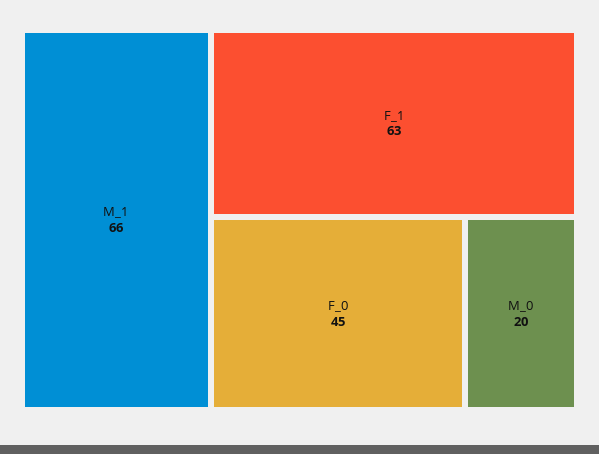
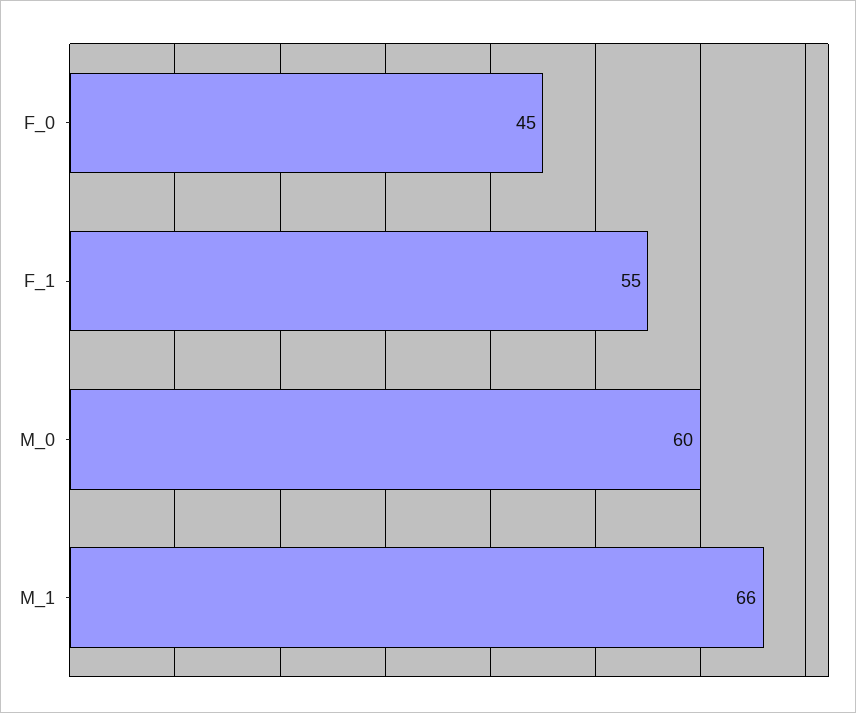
  {
    "M_1": 66,
-   "F_1": 63,
+   "F_1": 55,
    "F_0": 45,
-   "M_0": 20
+   "M_0": 60
  }

